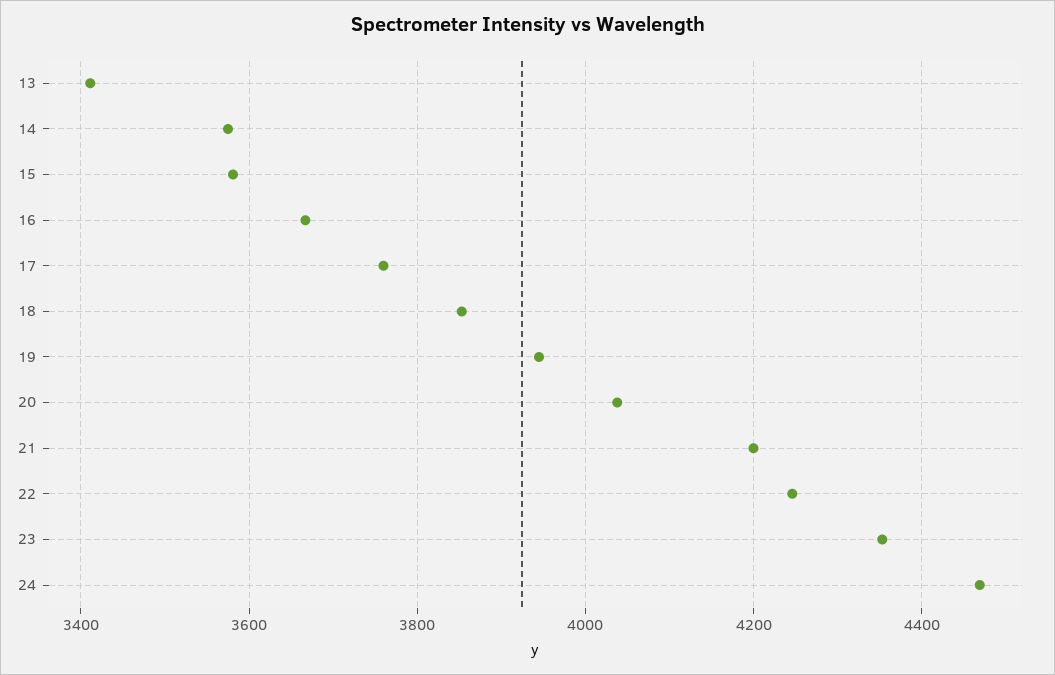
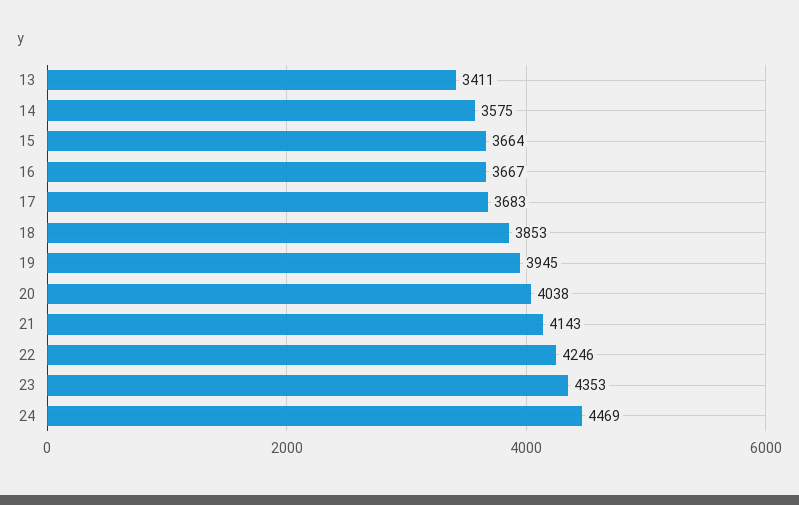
  {
    "13": 3411,
    "14": 3575,
-   "15": 3580,
+   "15": 3664,
    "16": 3667,
-   "17": 3760,
+   "17": 3683,
    "18": 3853,
    "19": 3945,
    "20": 4038,
-   "21": 4200,
+   "21": 4143,
    "22": 4246,
    "23": 4353,
    "24": 4469
  }

